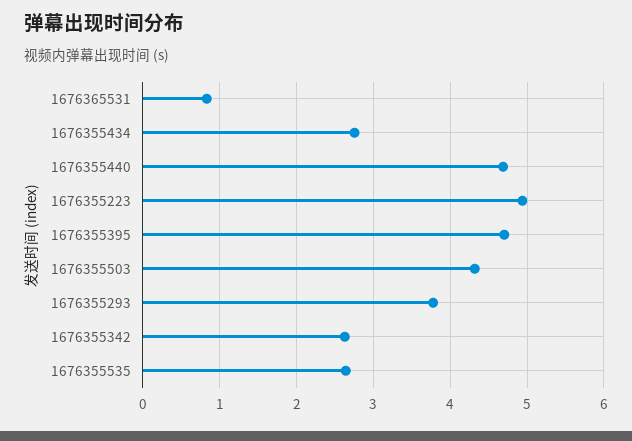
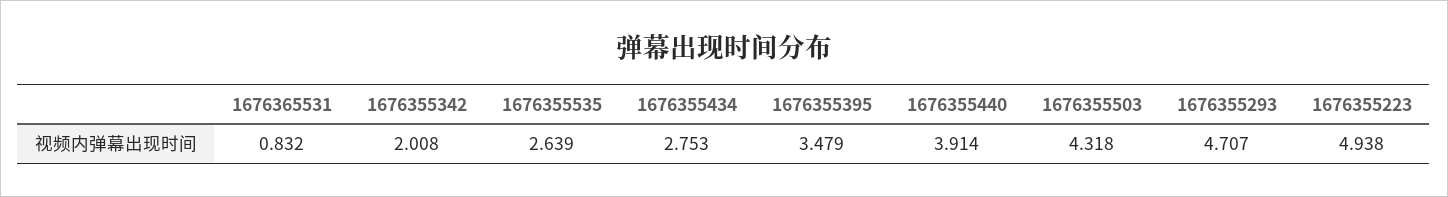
  {
    "1676365531": 0.832,
    "1676355434": 2.753,
-   "1676355440": 4.7,
+   "1676355440": 3.914,
    "1676355223": 4.938,
-   "1676355395": 4.7,
+   "1676355395": 3.479,
    "1676355503": 4.318,
-   "1676355293": 3.8,
+   "1676355293": 4.707,
-   "1676355342": 2.6,
+   "1676355342": 2.008,
    "1676355535": 2.639
  }

